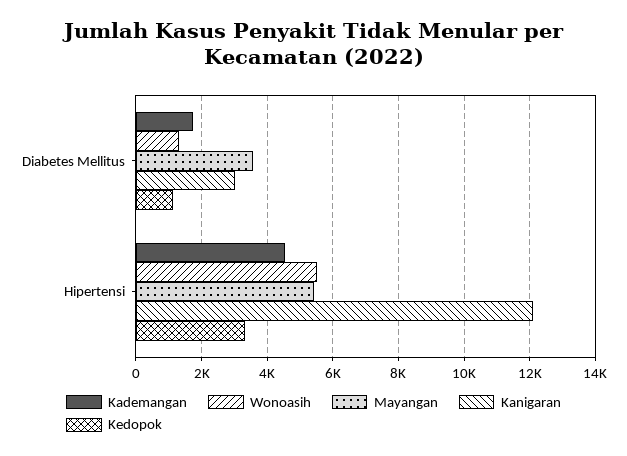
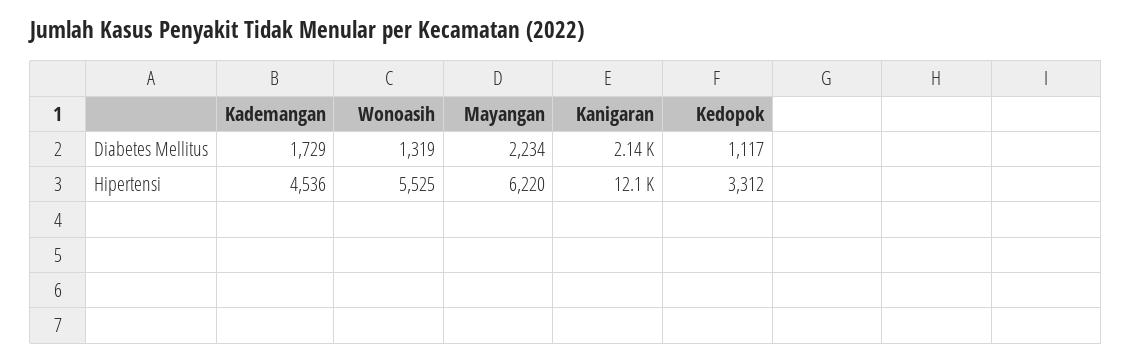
  {
    "Kademangan": {
      "Diabetes Mellitus": 1729,
      "Hipertensi": 4536
    },
    "Wonoasih": {
      "Diabetes Mellitus": 1319,
      "Hipertensi": 5525
    },
    "Mayangan": {
-     "Diabetes Mellitus": 3600,
+     "Diabetes Mellitus": 2234,
-     "Hipertensi": 5400
+     "Hipertensi": 6220
    },
    "Kanigaran": {
-     "Diabetes Mellitus": 3000,
+     "Diabetes Mellitus": 2140,
      "Hipertensi": 12100
    },
    "Kedopok": {
      "Diabetes Mellitus": 1117,
      "Hipertensi": 3312
    }
  }

